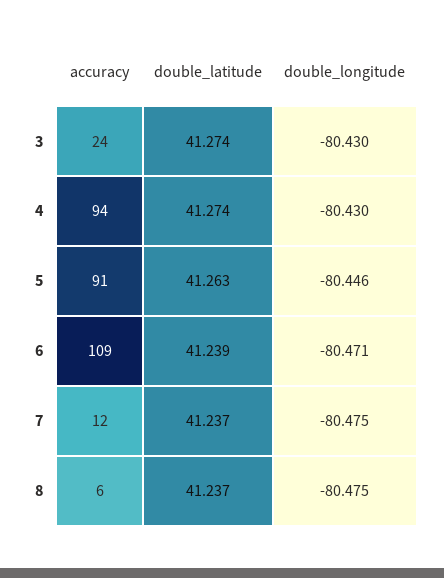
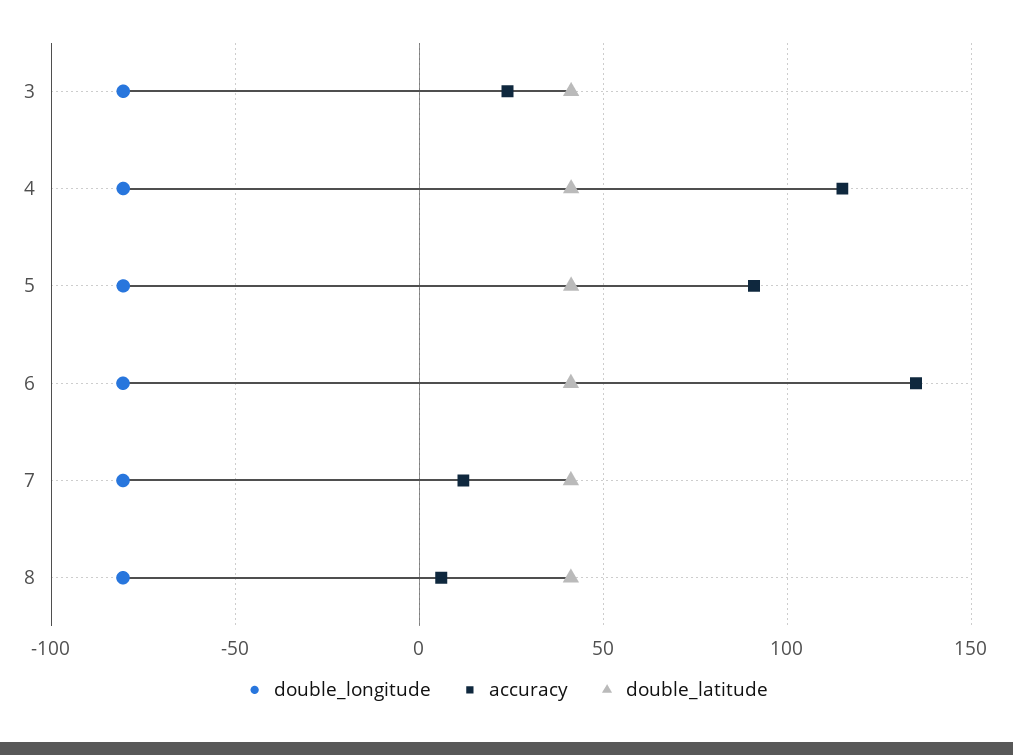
  {
    "accuracy": {
      "3": 24,
-     "4": 94,
+     "4": 115,
      "5": 91,
-     "6": 109,
+     "6": 135,
      "7": 12,
      "8": 6
    },
    "double_latitude": {
      "3": 41.274,
      "4": 41.274,
      "5": 41.263,
      "6": 41.239,
      "7": 41.237,
      "8": 41.237
    },
    "double_longitude": {
      "3": -80.43,
      "4": -80.43,
      "5": -80.446,
      "6": -80.471,
      "7": -80.475,
      "8": -80.475
    }
  }

